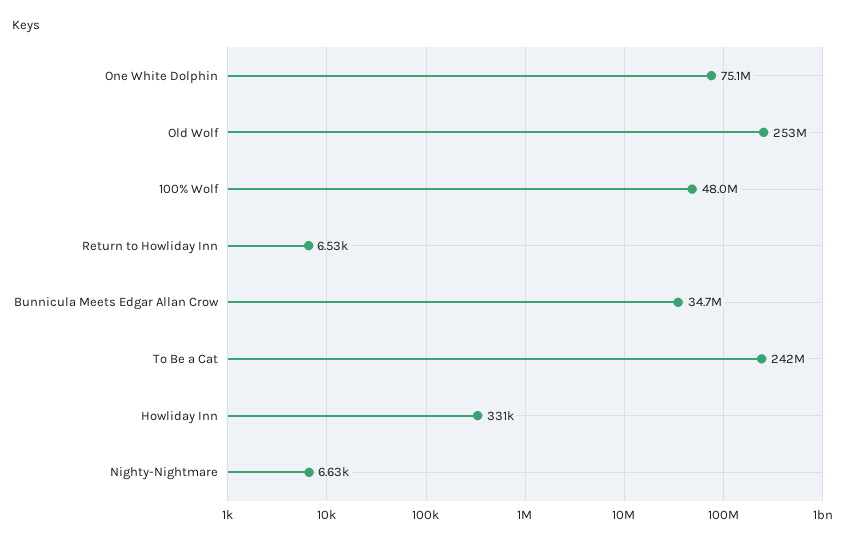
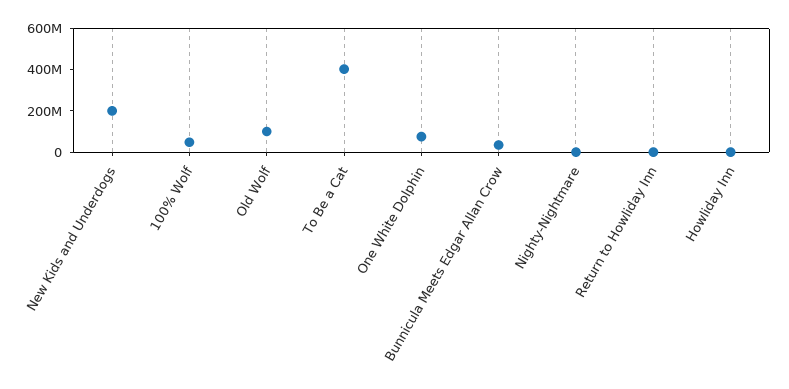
  {
    "One White Dolphin": 75100000,
-   "Old Wolf": 253000000,
+   "Old Wolf": 100000000,
    "100% Wolf": 48000000,
    "Return to Howliday Inn": 6530,
    "Bunnicula Meets Edgar Allan Crow": 34700000,
-   "To Be a Cat": 242000000,
+   "To Be a Cat": 400000000,
    "Howliday Inn": 331000,
-   "Nighty-Nightmare": 6630
+   "Nighty-Nightmare": 6630,
+   "New Kids and Underdogs": 200000000
  }

